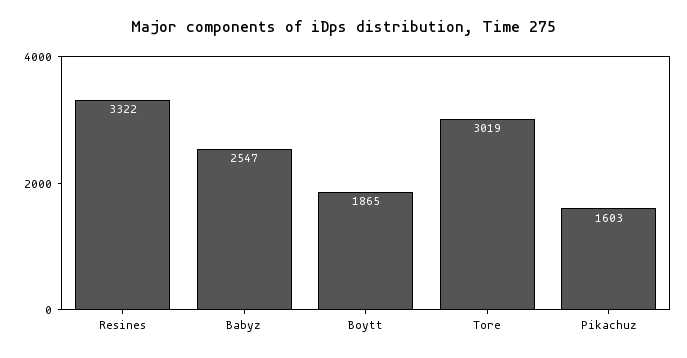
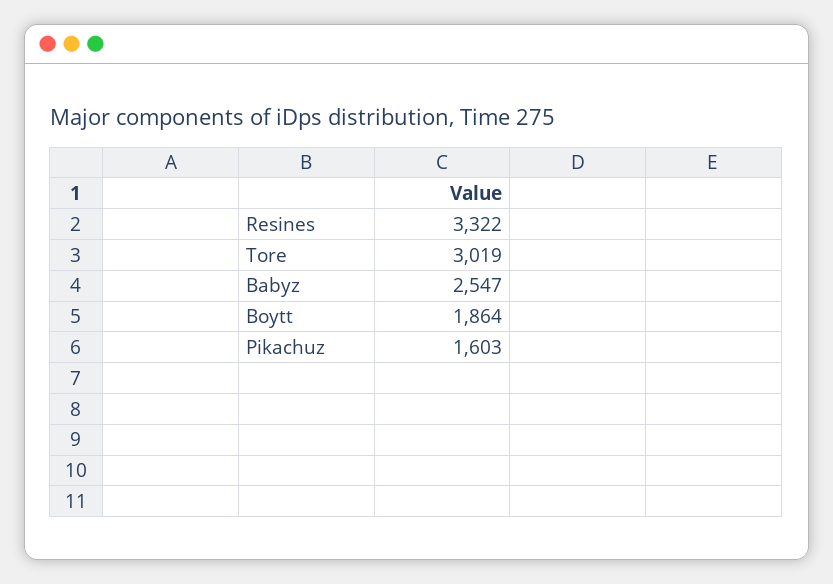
  {
    "Resines": 3322,
    "Babyz": 2547,
-   "Boytt": 1865,
+   "Boytt": 1864,
    "Tore": 3019,
    "Pikachuz": 1603
  }

